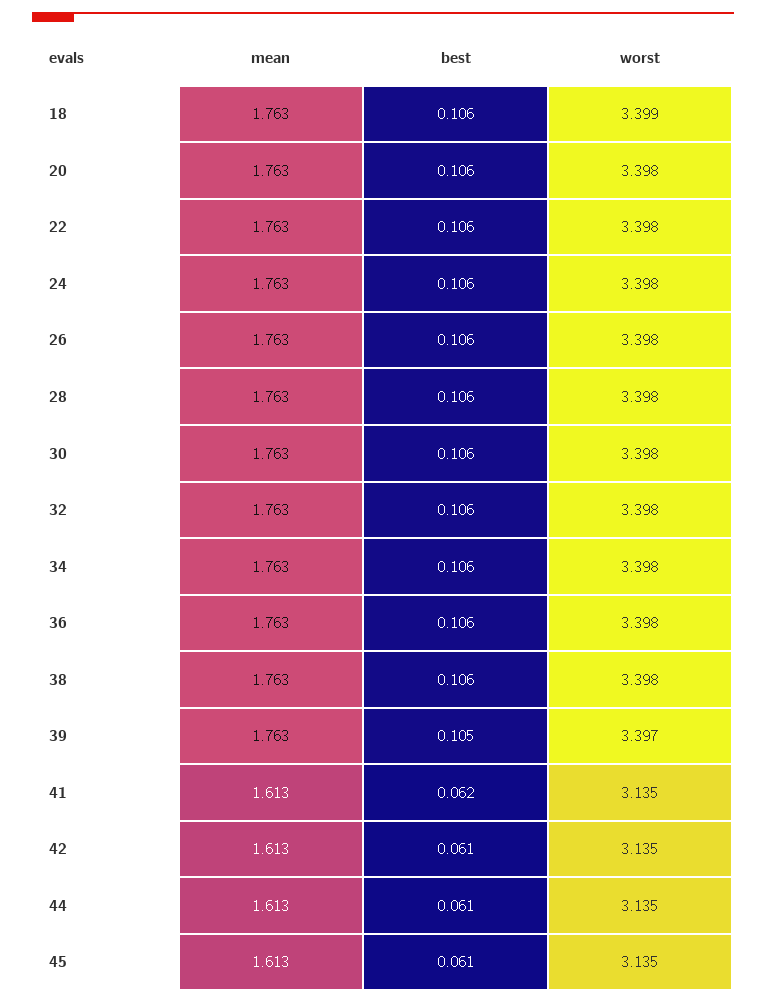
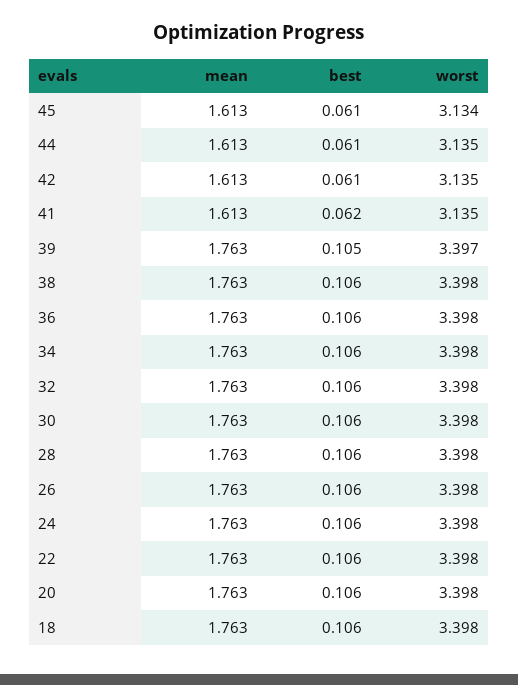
  {
    "mean": {
      "18": 1.763,
      "20": 1.763,
      "22": 1.763,
      "24": 1.763,
      "26": 1.763,
      "28": 1.763,
      "30": 1.763,
      "32": 1.763,
      "34": 1.763,
      "36": 1.763,
      "38": 1.763,
      "39": 1.763,
      "41": 1.613,
      "42": 1.613,
      "44": 1.613,
      "45": 1.613
    },
    "best": {
      "18": 0.106,
      "20": 0.106,
      "22": 0.106,
      "24": 0.106,
      "26": 0.106,
      "28": 0.106,
      "30": 0.106,
      "32": 0.106,
      "34": 0.106,
      "36": 0.106,
      "38": 0.106,
      "39": 0.105,
      "41": 0.062,
      "42": 0.061,
      "44": 0.061,
      "45": 0.061
    },
    "worst": {
-     "18": 3.399,
+     "18": 3.398,
      "20": 3.398,
      "22": 3.398,
      "24": 3.398,
      "26": 3.398,
      "28": 3.398,
      "30": 3.398,
      "32": 3.398,
      "34": 3.398,
      "36": 3.398,
      "38": 3.398,
      "39": 3.397,
      "41": 3.135,
      "42": 3.135,
      "44": 3.135,
-     "45": 3.135
+     "45": 3.134
    }
  }

